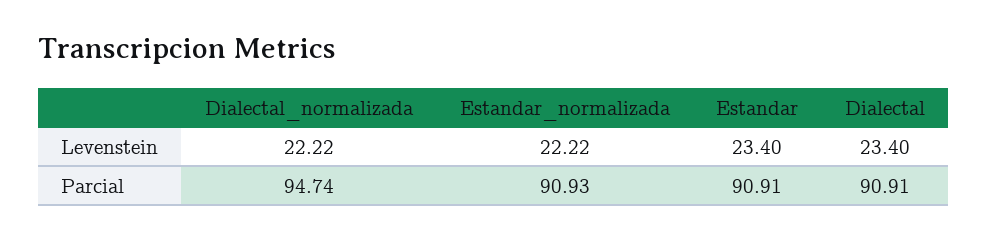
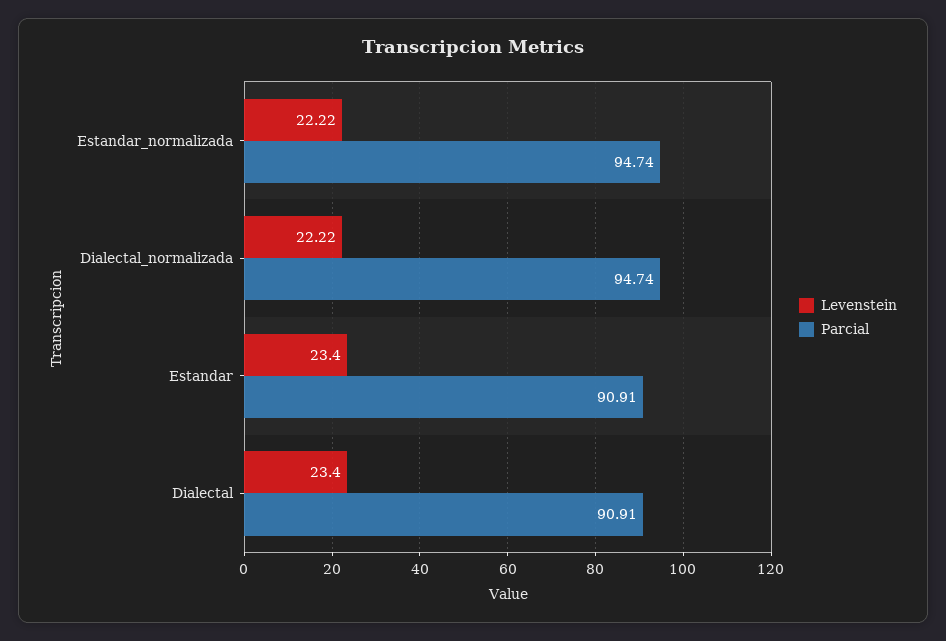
  {
    "Levenstein": {
      "Dialectal_normalizada": 22.22,
      "Estandar_normalizada": 22.22,
      "Estandar": 23.4,
      "Dialectal": 23.4
    },
    "Parcial": {
      "Dialectal_normalizada": 94.74,
-     "Estandar_normalizada": 90.93,
+     "Estandar_normalizada": 94.74,
      "Estandar": 90.91,
      "Dialectal": 90.91
    }
  }

